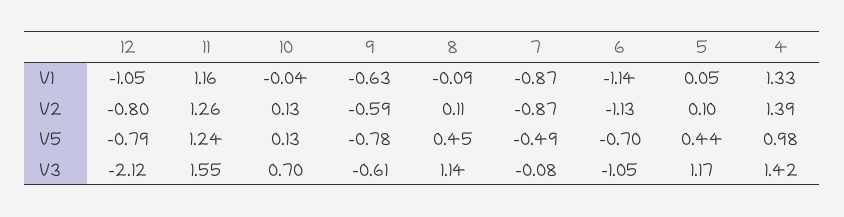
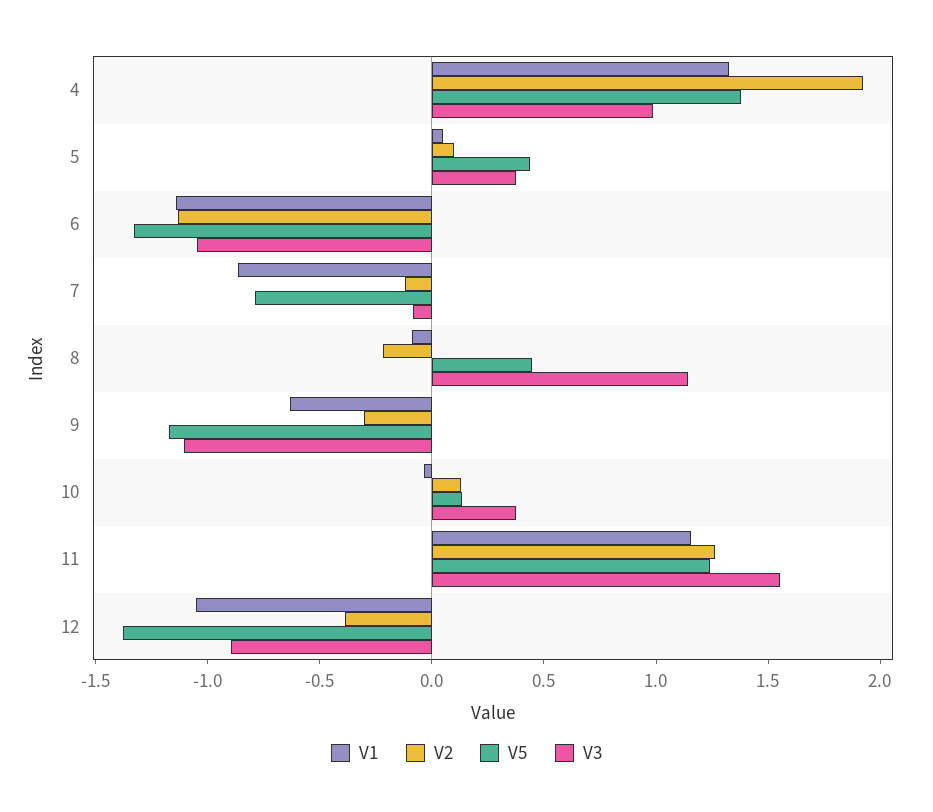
  {
    "V1": {
      "12": -1.05,
      "11": 1.16,
      "10": -0.04,
      "9": -0.63,
      "8": -0.09,
      "7": -0.87,
      "6": -1.14,
      "5": 0.05,
      "4": 1.33
    },
    "V2": {
-     "12": -0.8,
+     "12": -0.4,
      "11": 1.26,
      "10": 0.13,
-     "9": -0.59,
+     "9": -0.3,
-     "8": 0.11,
+     "8": -0.2,
-     "7": -0.87,
+     "7": -0.1,
      "6": -1.13,
      "5": 0.1,
-     "4": 1.39
+     "4": 1.9
    },
    "V5": {
-     "12": -0.79,
+     "12": -1.4,
      "11": 1.24,
      "10": 0.13,
-     "9": -0.78,
+     "9": -1.2,
      "8": 0.45,
-     "7": -0.49,
+     "7": -0.8,
-     "6": -0.7,
+     "6": -1.3,
      "5": 0.44,
-     "4": 0.98
+     "4": 1.4
    },
    "V3": {
-     "12": -2.12,
+     "12": -0.9,
      "11": 1.55,
-     "10": 0.7,
+     "10": 0.4,
-     "9": -0.61,
+     "9": -1.1,
      "8": 1.14,
      "7": -0.08,
      "6": -1.05,
-     "5": 1.17,
+     "5": 0.4,
-     "4": 1.42
+     "4": 1
    }
  }

